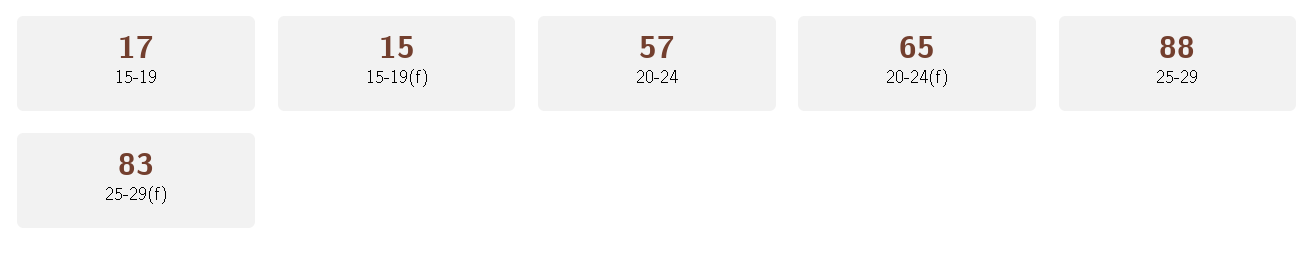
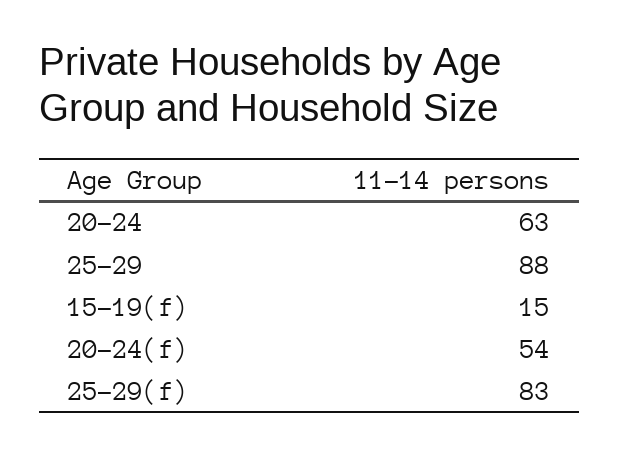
  {
-   "15-19": 17,
    "15-19(f)": 15,
-   "20-24": 57,
+   "20-24": 63,
-   "20-24(f)": 65,
+   "20-24(f)": 54,
    "25-29": 88,
    "25-29(f)": 83
  }

